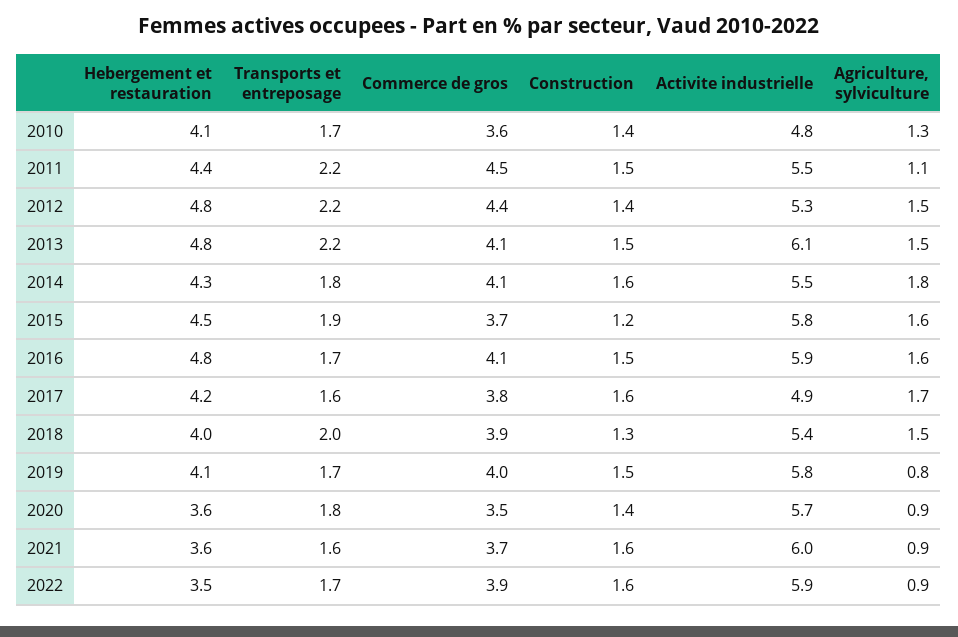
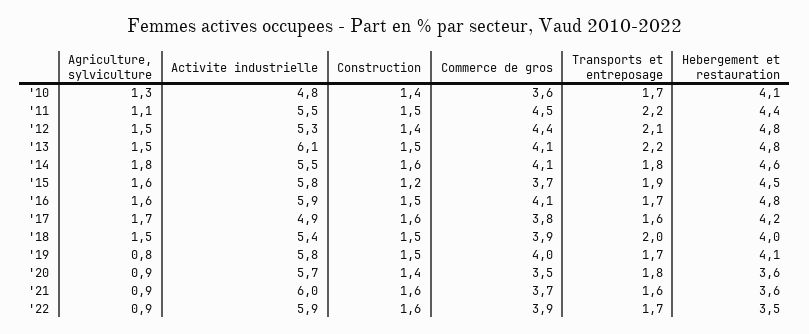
  {
    "Hebergement et restauration": {
      "2010": 4.1,
      "2011": 4.4,
      "2012": 4.8,
      "2013": 4.8,
-     "2014": 4.3,
+     "2014": 4.6,
      "2015": 4.5,
      "2016": 4.8,
      "2017": 4.2,
      "2018": 4,
      "2019": 4.1,
      "2020": 3.6,
      "2021": 3.6,
      "2022": 3.5
    },
    "Transports et entreposage": {
      "2010": 1.7,
      "2011": 2.2,
-     "2012": 2.2,
+     "2012": 2.1,
      "2013": 2.2,
      "2014": 1.8,
      "2015": 1.9,
      "2016": 1.7,
      "2017": 1.6,
      "2018": 2,
      "2019": 1.7,
      "2020": 1.8,
      "2021": 1.6,
      "2022": 1.7
    },
    "Commerce de gros": {
      "2010": 3.6,
      "2011": 4.5,
      "2012": 4.4,
      "2013": 4.1,
      "2014": 4.1,
      "2015": 3.7,
      "2016": 4.1,
      "2017": 3.8,
      "2018": 3.9,
      "2019": 4,
      "2020": 3.5,
      "2021": 3.7,
      "2022": 3.9
    },
    "Construction": {
      "2010": 1.4,
      "2011": 1.5,
      "2012": 1.4,
      "2013": 1.5,
      "2014": 1.6,
      "2015": 1.2,
      "2016": 1.5,
      "2017": 1.6,
-     "2018": 1.3,
+     "2018": 1.5,
      "2019": 1.5,
      "2020": 1.4,
      "2021": 1.6,
      "2022": 1.6
    },
    "Activite industrielle": {
      "2010": 4.8,
      "2011": 5.5,
      "2012": 5.3,
      "2013": 6.1,
      "2014": 5.5,
      "2015": 5.8,
      "2016": 5.9,
      "2017": 4.9,
      "2018": 5.4,
      "2019": 5.8,
      "2020": 5.7,
      "2021": 6,
      "2022": 5.9
    },
    "Agriculture, sylviculture": {
      "2010": 1.3,
      "2011": 1.1,
      "2012": 1.5,
      "2013": 1.5,
      "2014": 1.8,
      "2015": 1.6,
      "2016": 1.6,
      "2017": 1.7,
      "2018": 1.5,
      "2019": 0.8,
      "2020": 0.9,
      "2021": 0.9,
      "2022": 0.9
    }
  }

